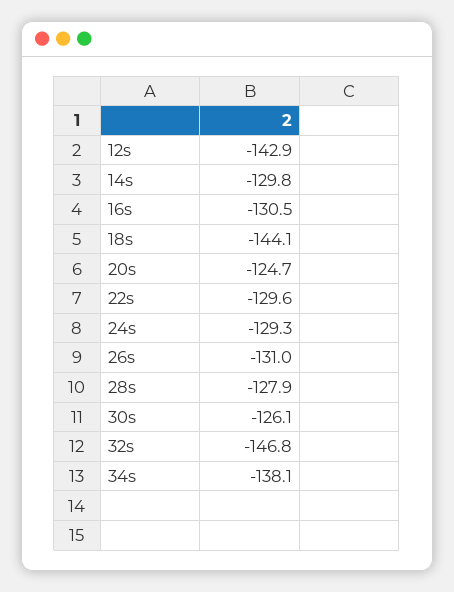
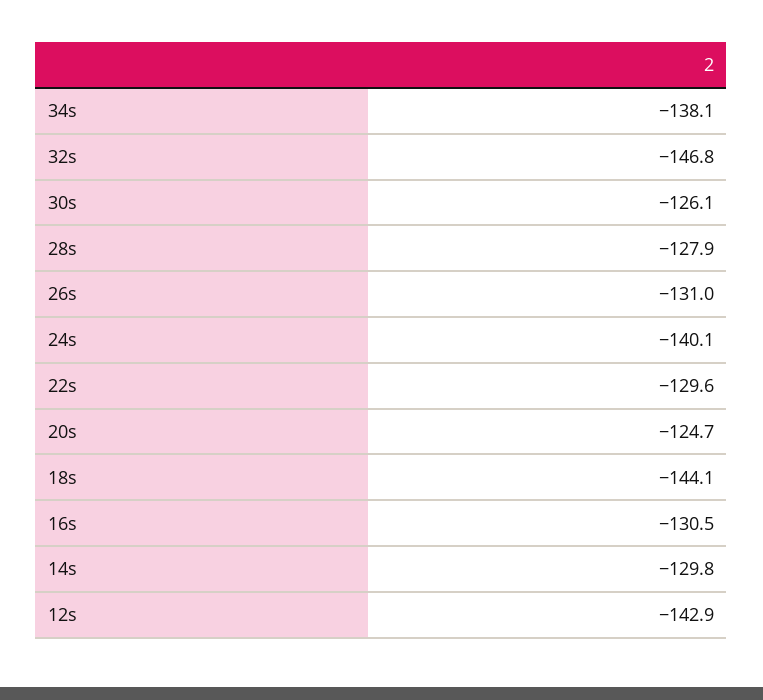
  {
    "12s": -142.9,
    "14s": -129.8,
    "16s": -130.5,
    "18s": -144.1,
    "20s": -124.7,
    "22s": -129.6,
-   "24s": -129.3,
+   "24s": -140.1,
    "26s": -131,
    "28s": -127.9,
    "30s": -126.1,
    "32s": -146.8,
    "34s": -138.1
  }

